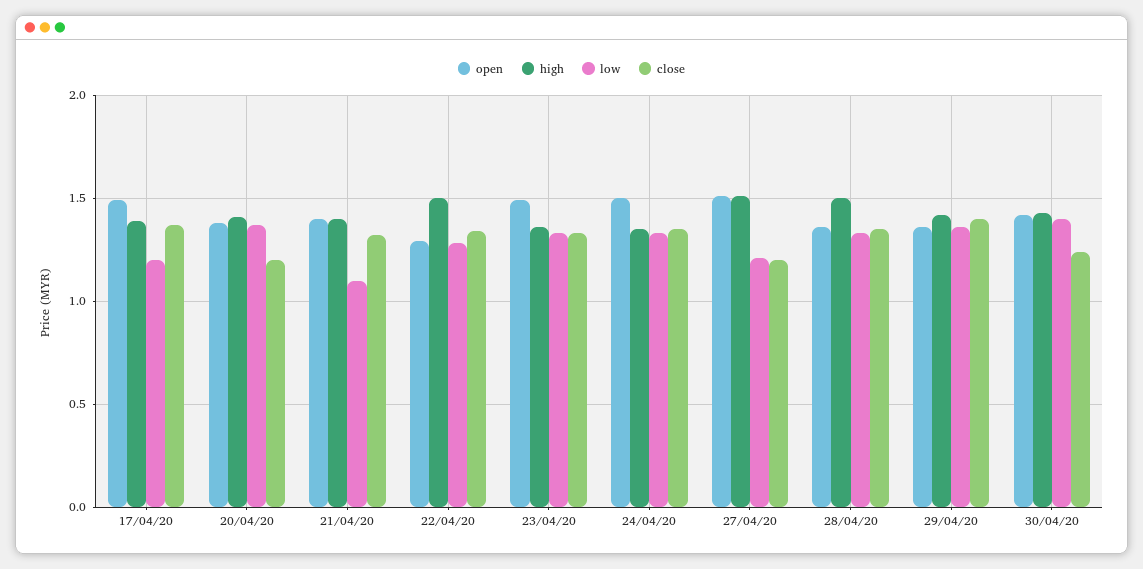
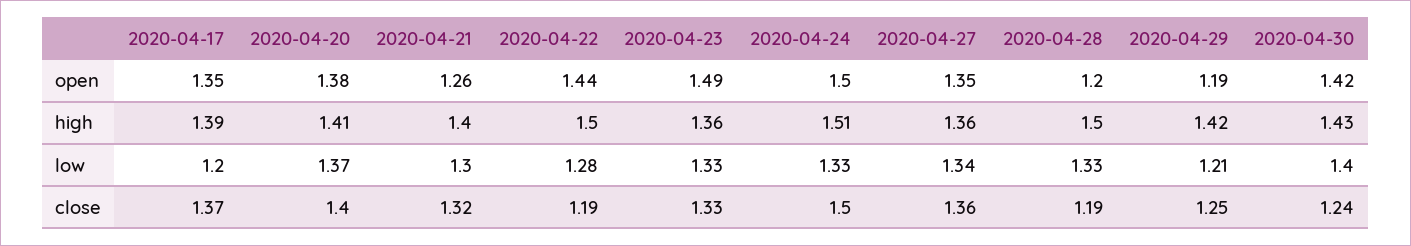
  {
    "open": {
-     "17/04/20": 1.5,
+     "17/04/20": 1.35,
      "20/04/20": 1.38,
-     "21/04/20": 1.4,
+     "21/04/20": 1.26,
-     "22/04/20": 1.3,
+     "22/04/20": 1.44,
      "23/04/20": 1.49,
      "24/04/20": 1.5,
-     "27/04/20": 1.5,
+     "27/04/20": 1.35,
-     "28/04/20": 1.35,
+     "28/04/20": 1.2,
-     "29/04/20": 1.35,
+     "29/04/20": 1.19,
      "30/04/20": 1.42
    },
    "high": {
      "17/04/20": 1.39,
      "20/04/20": 1.41,
      "21/04/20": 1.4,
      "22/04/20": 1.5,
      "23/04/20": 1.36,
-     "24/04/20": 1.35,
+     "24/04/20": 1.51,
-     "27/04/20": 1.5,
+     "27/04/20": 1.36,
      "28/04/20": 1.5,
      "29/04/20": 1.42,
      "30/04/20": 1.43
    },
    "low": {
      "17/04/20": 1.2,
      "20/04/20": 1.37,
-     "21/04/20": 1.1,
+     "21/04/20": 1.3,
      "22/04/20": 1.28,
      "23/04/20": 1.33,
      "24/04/20": 1.33,
-     "27/04/20": 1.2,
+     "27/04/20": 1.34,
      "28/04/20": 1.33,
-     "29/04/20": 1.35,
+     "29/04/20": 1.21,
      "30/04/20": 1.4
    },
    "close": {
      "17/04/20": 1.37,
-     "20/04/20": 1.2,
+     "20/04/20": 1.4,
      "21/04/20": 1.32,
-     "22/04/20": 1.35,
+     "22/04/20": 1.19,
      "23/04/20": 1.33,
-     "24/04/20": 1.35,
+     "24/04/20": 1.5,
-     "27/04/20": 1.2,
+     "27/04/20": 1.36,
-     "28/04/20": 1.35,
+     "28/04/20": 1.19,
-     "29/04/20": 1.4,
+     "29/04/20": 1.25,
      "30/04/20": 1.24
    }
  }

